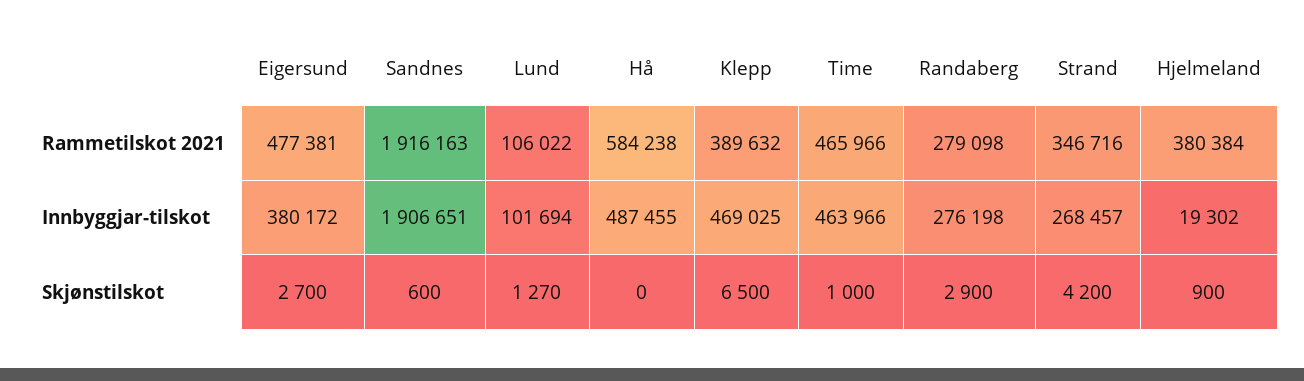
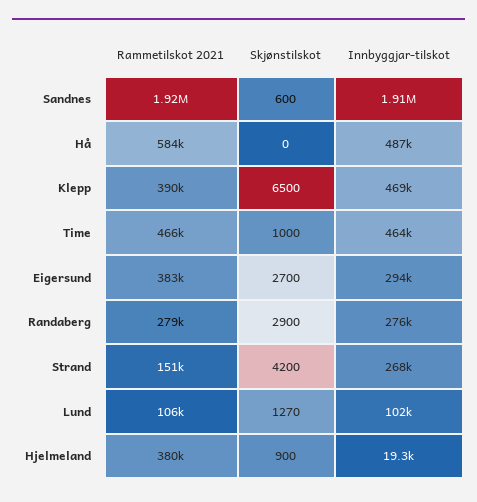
  {
    "Eigersund": {
-     "Rammetilskot 2021": 477381,
+     "Rammetilskot 2021": 383000,
-     "Innbyggjar-tilskot": 380172,
+     "Innbyggjar-tilskot": 294000,
      "Skjønstilskot": 2700
    },
    "Sandnes": {
      "Rammetilskot 2021": 1916163,
      "Innbyggjar-tilskot": 1906651,
      "Skjønstilskot": 600
    },
    "Lund": {
      "Rammetilskot 2021": 106022,
      "Innbyggjar-tilskot": 101694,
      "Skjønstilskot": 1270
    },
    "Hå": {
      "Rammetilskot 2021": 584238,
      "Innbyggjar-tilskot": 487455,
      "Skjønstilskot": 0
    },
    "Klepp": {
      "Rammetilskot 2021": 389632,
      "Innbyggjar-tilskot": 469025,
      "Skjønstilskot": 6500
    },
    "Time": {
      "Rammetilskot 2021": 465966,
      "Innbyggjar-tilskot": 463966,
      "Skjønstilskot": 1000
    },
    "Randaberg": {
      "Rammetilskot 2021": 279098,
      "Innbyggjar-tilskot": 276198,
      "Skjønstilskot": 2900
    },
    "Strand": {
-     "Rammetilskot 2021": 346716,
+     "Rammetilskot 2021": 151000,
      "Innbyggjar-tilskot": 268457,
      "Skjønstilskot": 4200
    },
    "Hjelmeland": {
      "Rammetilskot 2021": 380384,
      "Innbyggjar-tilskot": 19302,
      "Skjønstilskot": 900
    }
  }

